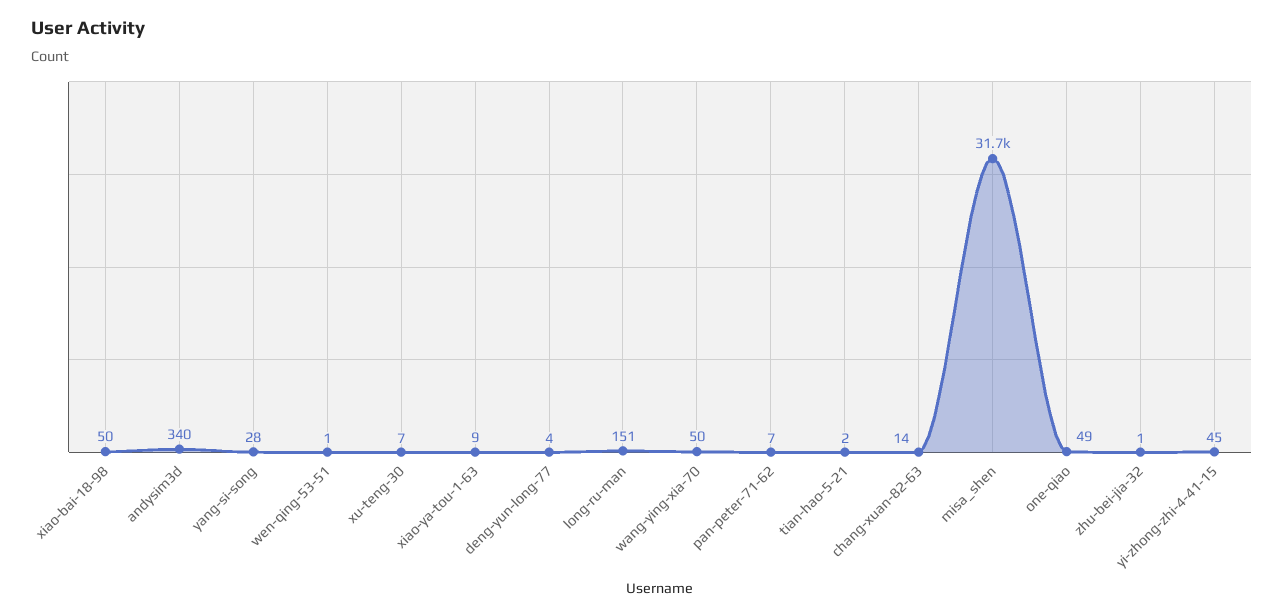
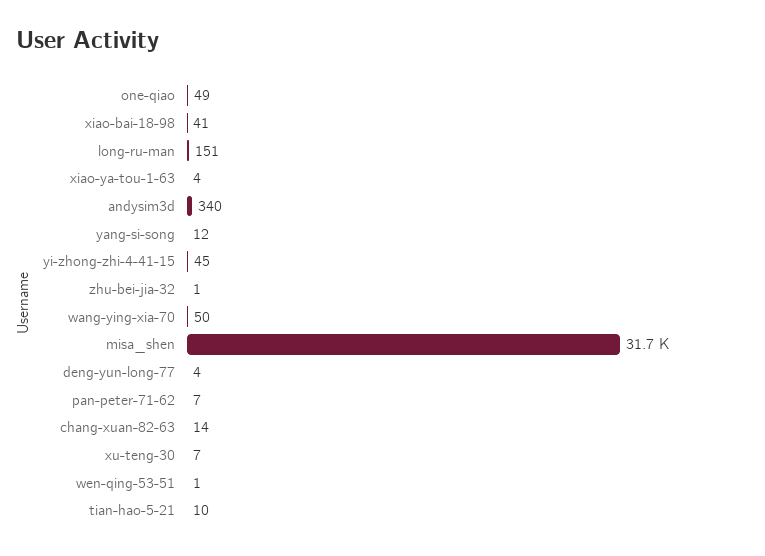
  {
-   "xiao-bai-18-98": 50,
+   "xiao-bai-18-98": 41,
    "andysim3d": 340,
-   "yang-si-song": 28,
+   "yang-si-song": 12,
    "wen-qing-53-51": 1,
    "xu-teng-30": 7,
-   "xiao-ya-tou-1-63": 9,
+   "xiao-ya-tou-1-63": 4,
    "deng-yun-long-77": 4,
    "long-ru-man": 151,
    "wang-ying-xia-70": 50,
    "pan-peter-71-62": 7,
-   "tian-hao-5-21": 2,
+   "tian-hao-5-21": 10,
    "chang-xuan-82-63": 14,
    "misa_shen": 31700,
    "one-qiao": 49,
    "zhu-bei-jia-32": 1,
    "yi-zhong-zhi-4-41-15": 45
  }

